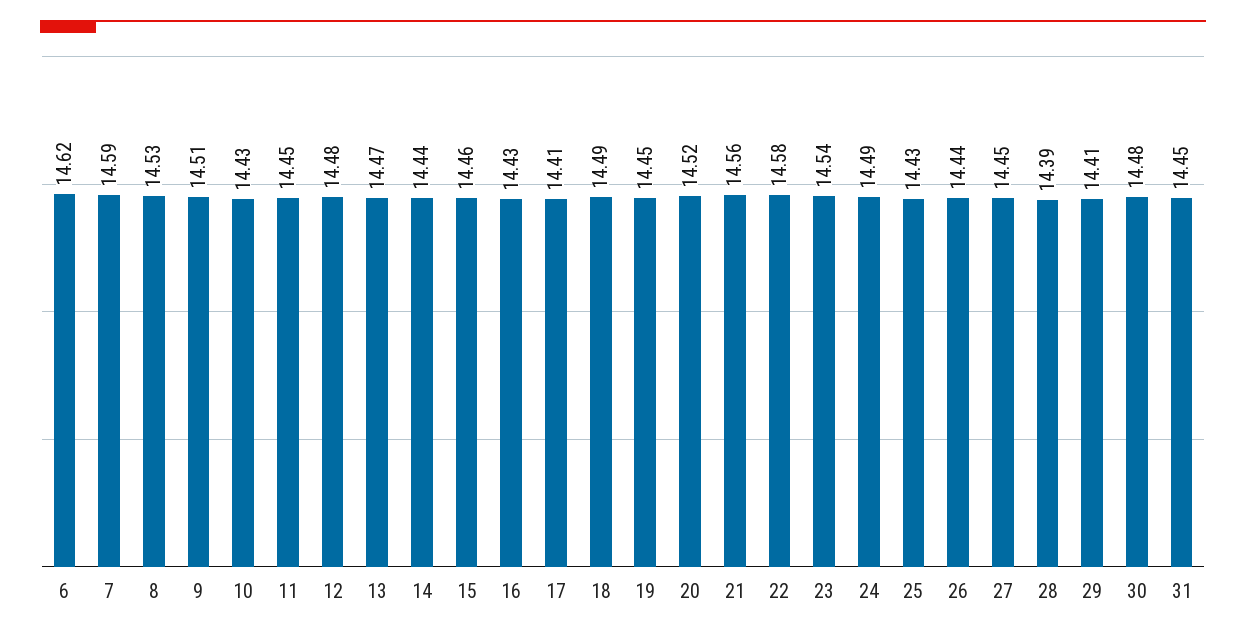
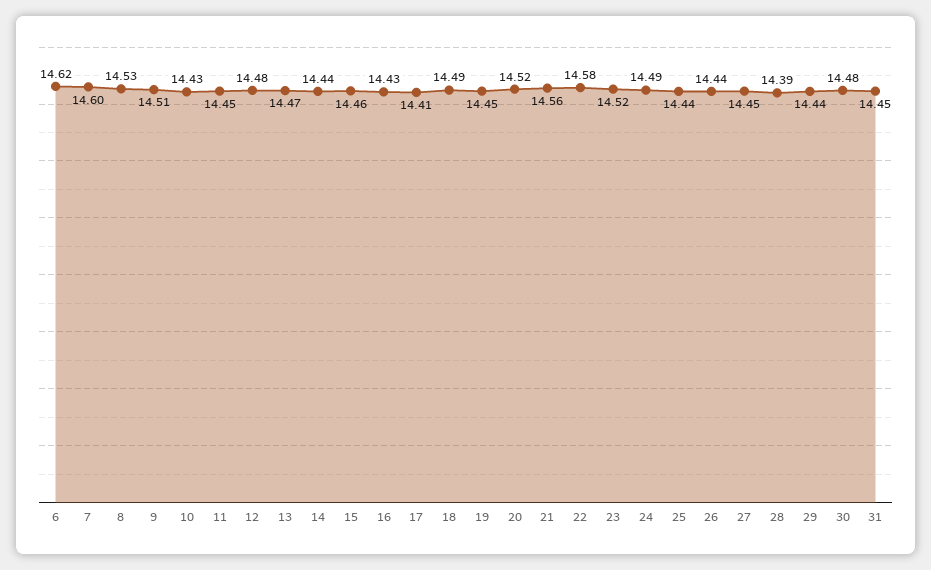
  {
    "6": 14.62,
-   "7": 14.59,
+   "7": 14.6,
    "8": 14.53,
    "9": 14.51,
    "10": 14.43,
    "11": 14.45,
    "12": 14.48,
    "13": 14.47,
    "14": 14.44,
    "15": 14.46,
    "16": 14.43,
    "17": 14.41,
    "18": 14.49,
    "19": 14.45,
    "20": 14.52,
    "21": 14.56,
    "22": 14.58,
-   "23": 14.54,
+   "23": 14.52,
    "24": 14.49,
-   "25": 14.43,
+   "25": 14.44,
    "26": 14.44,
    "27": 14.45,
    "28": 14.39,
-   "29": 14.41,
+   "29": 14.44,
    "30": 14.48,
    "31": 14.45
  }

